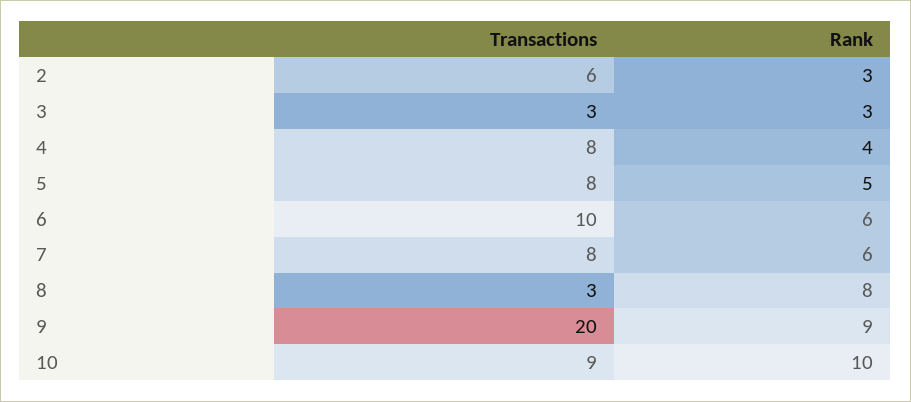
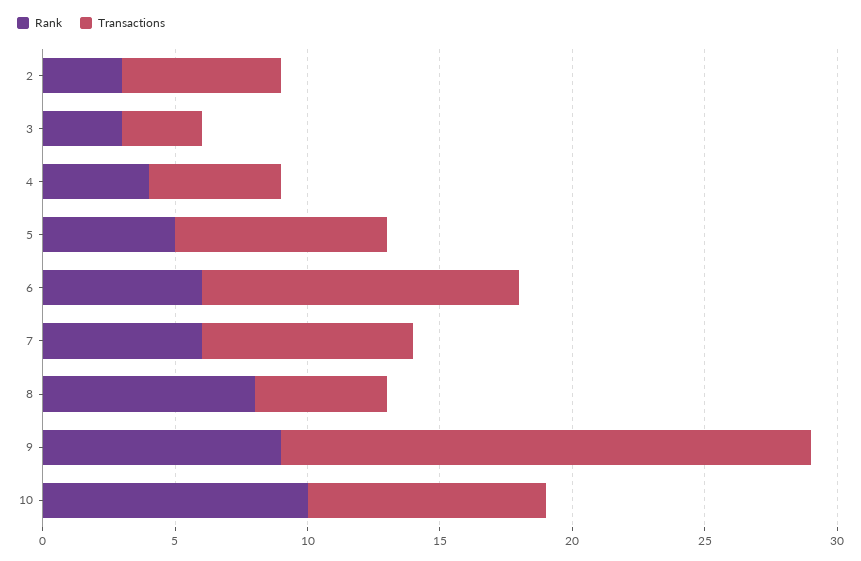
  {
    "Transactions": {
      "2": 6,
      "3": 3,
-     "4": 8,
+     "4": 5,
      "5": 8,
-     "6": 10,
+     "6": 12,
      "7": 8,
-     "8": 3,
+     "8": 5,
      "9": 20,
      "10": 9
    },
    "Rank": {
      "2": 3,
      "3": 3,
      "4": 4,
      "5": 5,
      "6": 6,
      "7": 6,
      "8": 8,
      "9": 9,
      "10": 10
    }
  }

